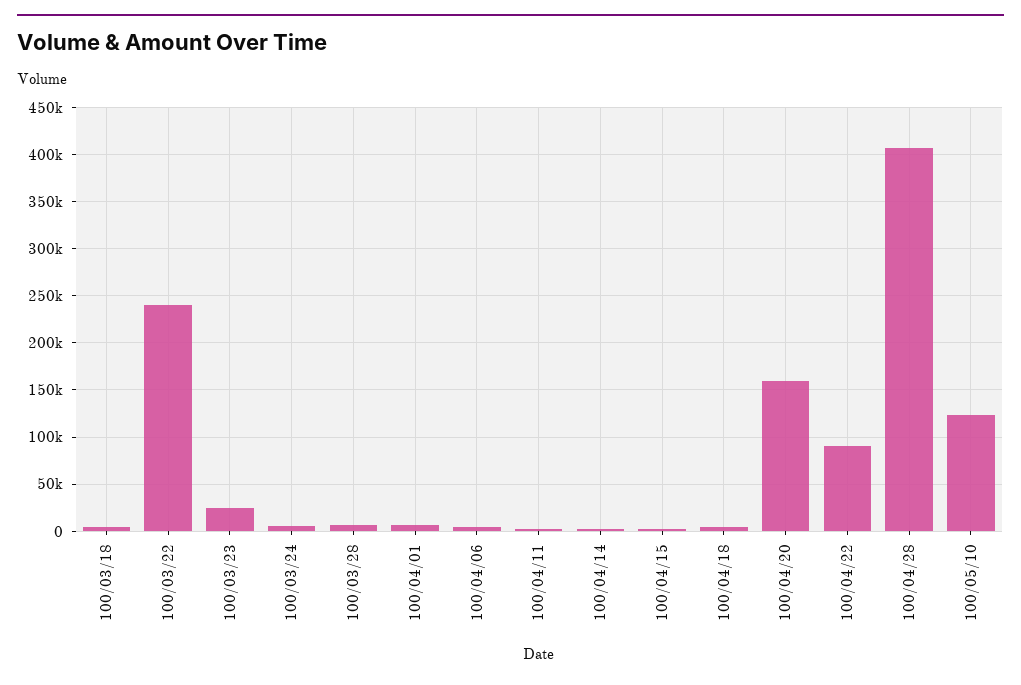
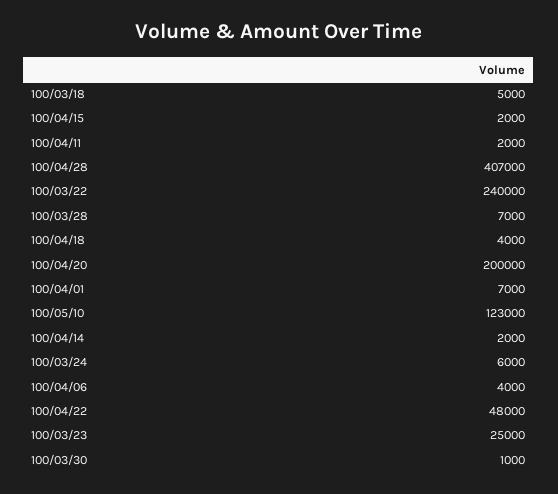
  {
    "100/03/18": 5000,
    "100/03/22": 240000,
    "100/03/23": 25000,
    "100/03/24": 6000,
    "100/03/28": 7000,
    "100/04/01": 7000,
    "100/04/06": 4000,
    "100/04/11": 2000,
    "100/04/14": 2000,
    "100/04/15": 2000,
    "100/04/18": 4000,
-   "100/04/20": 160000,
+   "100/04/20": 200000,
-   "100/04/22": 90000,
+   "100/04/22": 48000,
    "100/04/28": 407000,
-   "100/05/10": 123000
+   "100/05/10": 123000,
+   "100/03/30": 1000
  }

